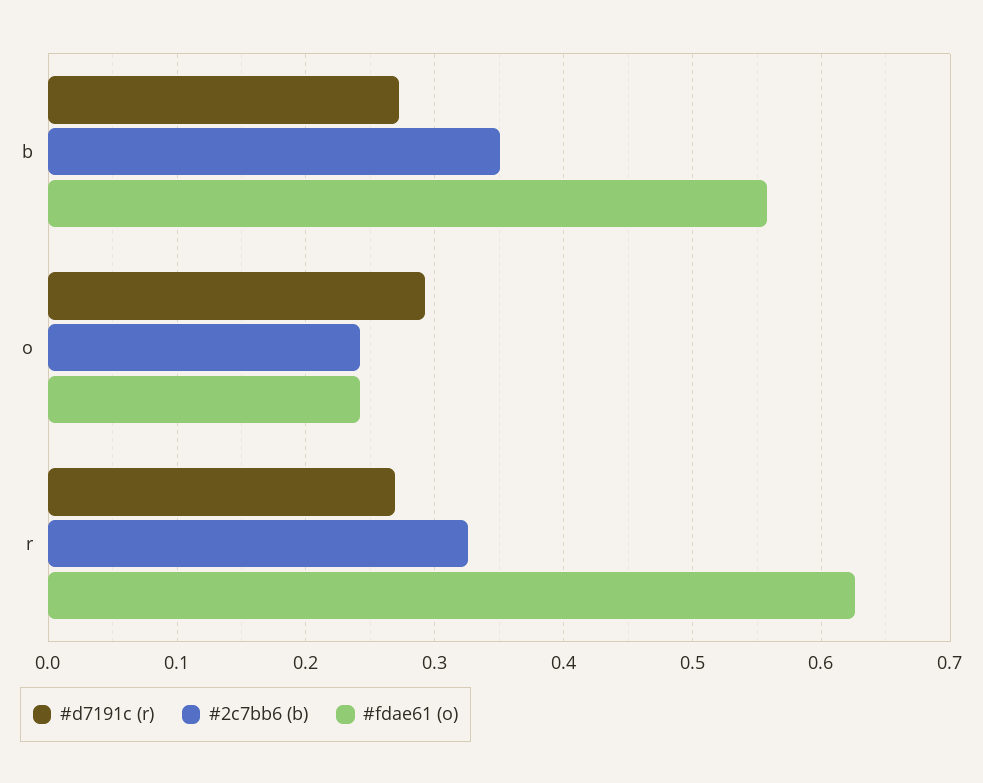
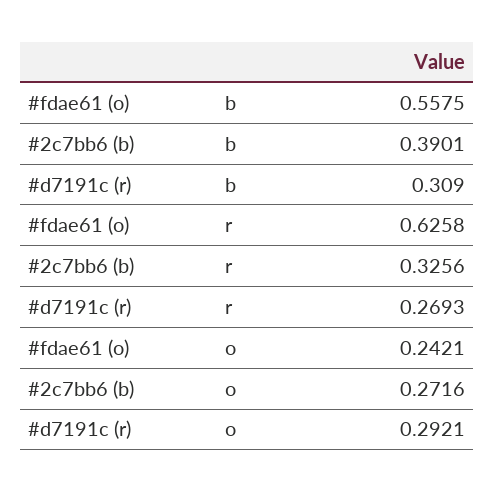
  {
    "#d7191c (r)": {
-     "b": 0.27,
+     "b": 0.309,
      "o": 0.2921,
      "r": 0.2693
    },
    "#2c7bb6 (b)": {
-     "b": 0.35,
+     "b": 0.3901,
-     "o": 0.24,
+     "o": 0.2716,
      "r": 0.3256
    },
    "#fdae61 (o)": {
      "b": 0.5575,
      "o": 0.2421,
      "r": 0.6258
    }
  }

